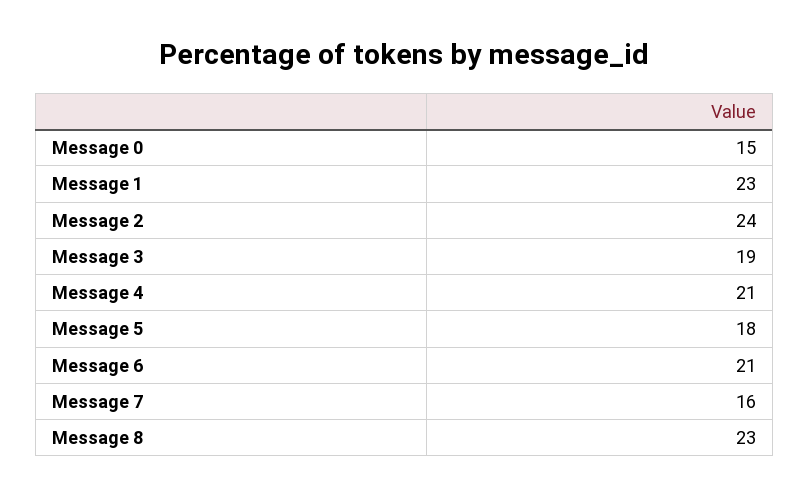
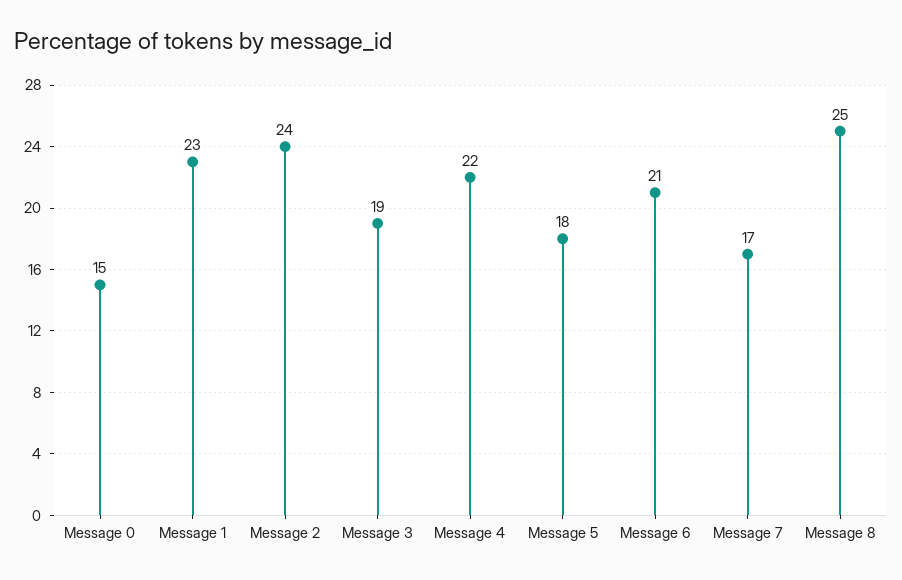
  {
    "Message 0": 15,
    "Message 1": 23,
    "Message 2": 24,
    "Message 3": 19,
-   "Message 4": 21,
+   "Message 4": 22,
    "Message 5": 18,
    "Message 6": 21,
-   "Message 7": 16,
+   "Message 7": 17,
-   "Message 8": 23
+   "Message 8": 25
  }

